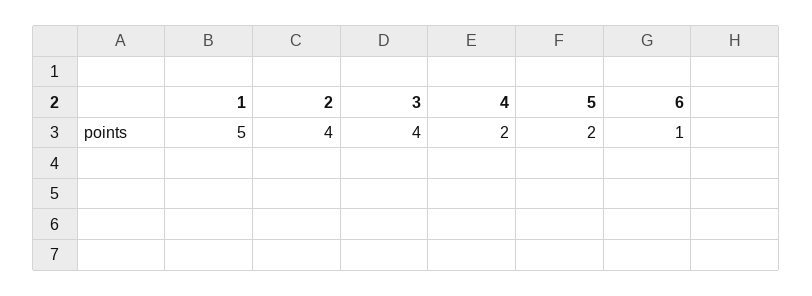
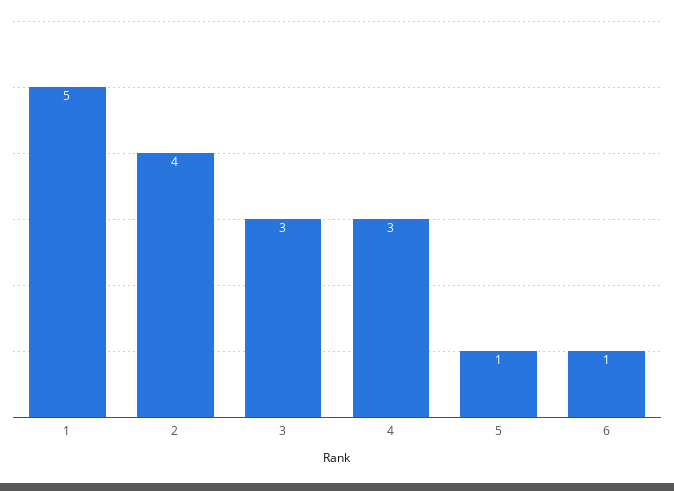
  {
    "1": 5,
    "2": 4,
-   "3": 4,
+   "3": 3,
-   "4": 2,
+   "4": 3,
-   "5": 2,
+   "5": 1,
    "6": 1
  }

